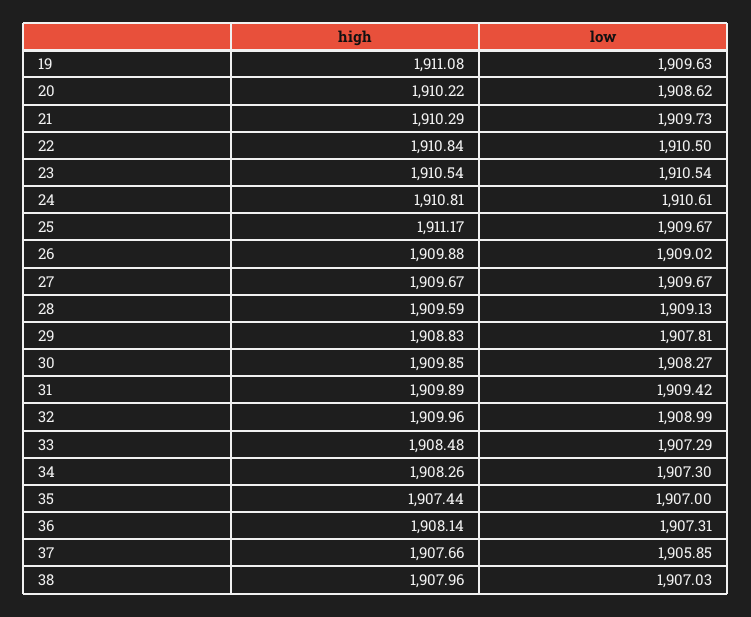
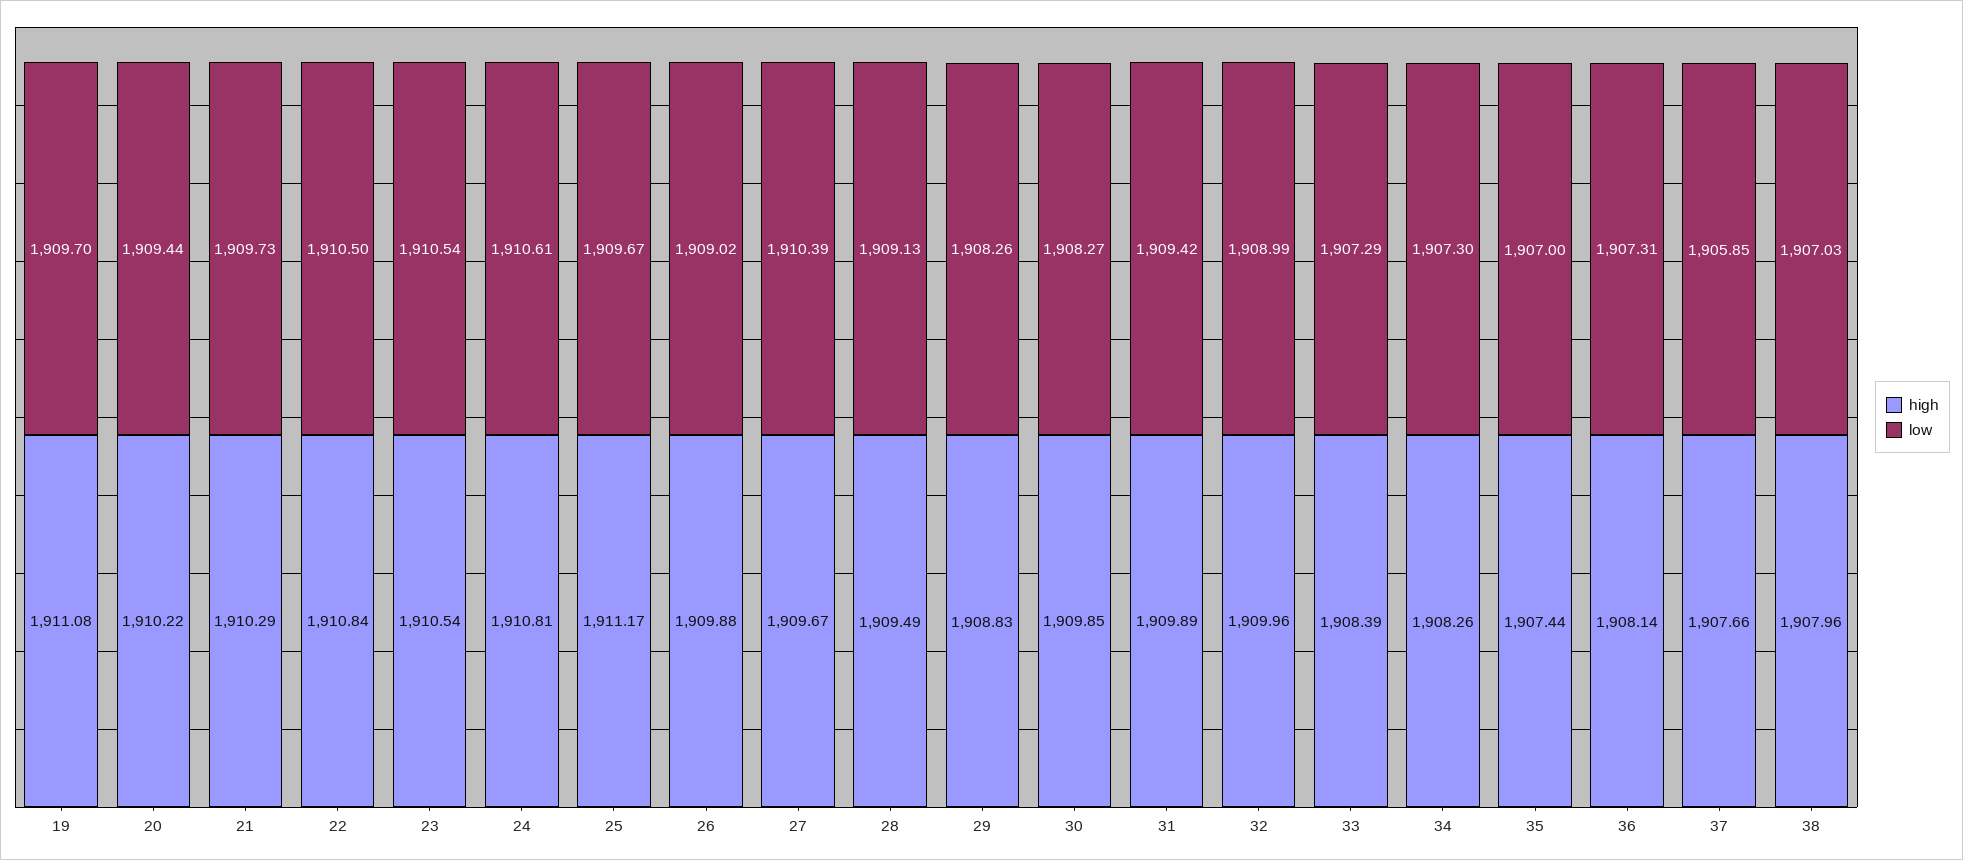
  {
    "high": {
      "19": 1911.08,
      "20": 1910.22,
      "21": 1910.29,
      "22": 1910.84,
      "23": 1910.54,
      "24": 1910.81,
      "25": 1911.17,
      "26": 1909.88,
      "27": 1909.67,
-     "28": 1909.59,
+     "28": 1909.49,
      "29": 1908.83,
      "30": 1909.85,
      "31": 1909.89,
      "32": 1909.96,
-     "33": 1908.48,
+     "33": 1908.39,
      "34": 1908.26,
      "35": 1907.44,
      "36": 1908.14,
      "37": 1907.66,
      "38": 1907.96
    },
    "low": {
-     "19": 1909.63,
+     "19": 1909.7,
-     "20": 1908.62,
+     "20": 1909.44,
      "21": 1909.73,
      "22": 1910.5,
      "23": 1910.54,
      "24": 1910.61,
      "25": 1909.67,
      "26": 1909.02,
-     "27": 1909.67,
+     "27": 1910.39,
      "28": 1909.13,
-     "29": 1907.81,
+     "29": 1908.26,
      "30": 1908.27,
      "31": 1909.42,
      "32": 1908.99,
      "33": 1907.29,
      "34": 1907.3,
      "35": 1907,
      "36": 1907.31,
      "37": 1905.85,
      "38": 1907.03
    }
  }

